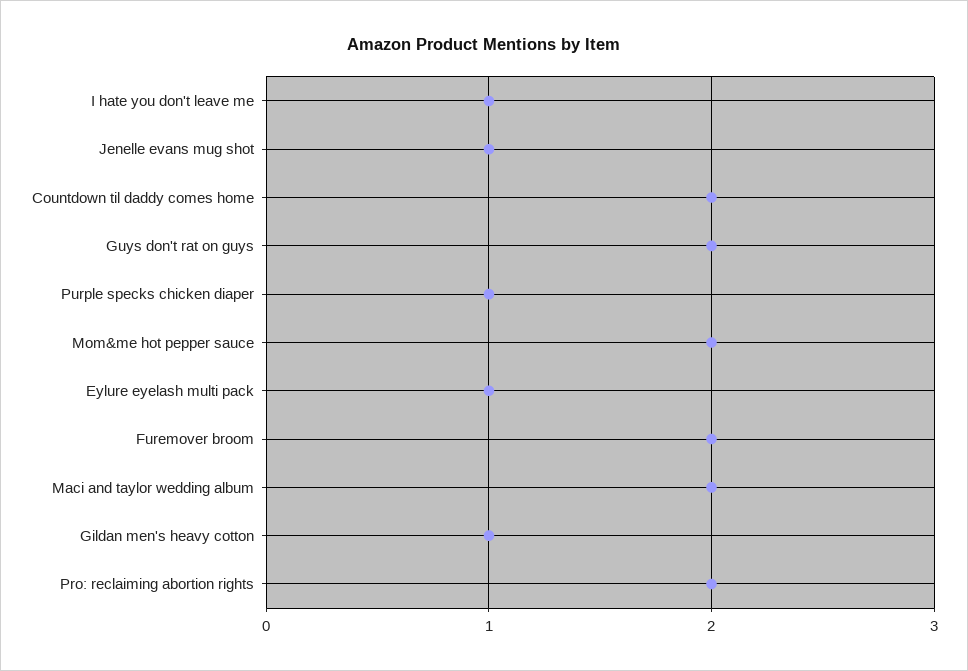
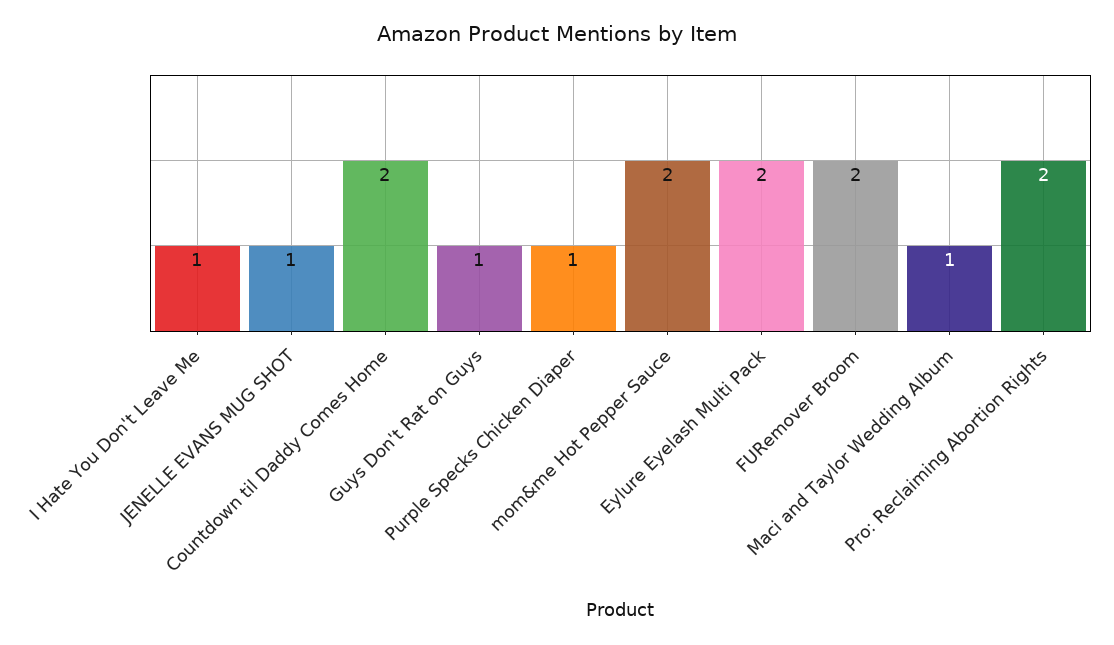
  {
    "I hate you don't leave me": 1,
    "Jenelle evans mug shot": 1,
    "Countdown til daddy comes home": 2,
-   "Guys don't rat on guys": 2,
+   "Guys don't rat on guys": 1,
    "Purple specks chicken diaper": 1,
    "Mom&me hot pepper sauce": 2,
-   "Eylure eyelash multi pack": 1,
+   "Eylure eyelash multi pack": 2,
    "Furemover broom": 2,
-   "Maci and taylor wedding album": 2,
+   "Maci and taylor wedding album": 1,
-   "Gildan men's heavy cotton": 1,
    "Pro: reclaiming abortion rights": 2
  }

